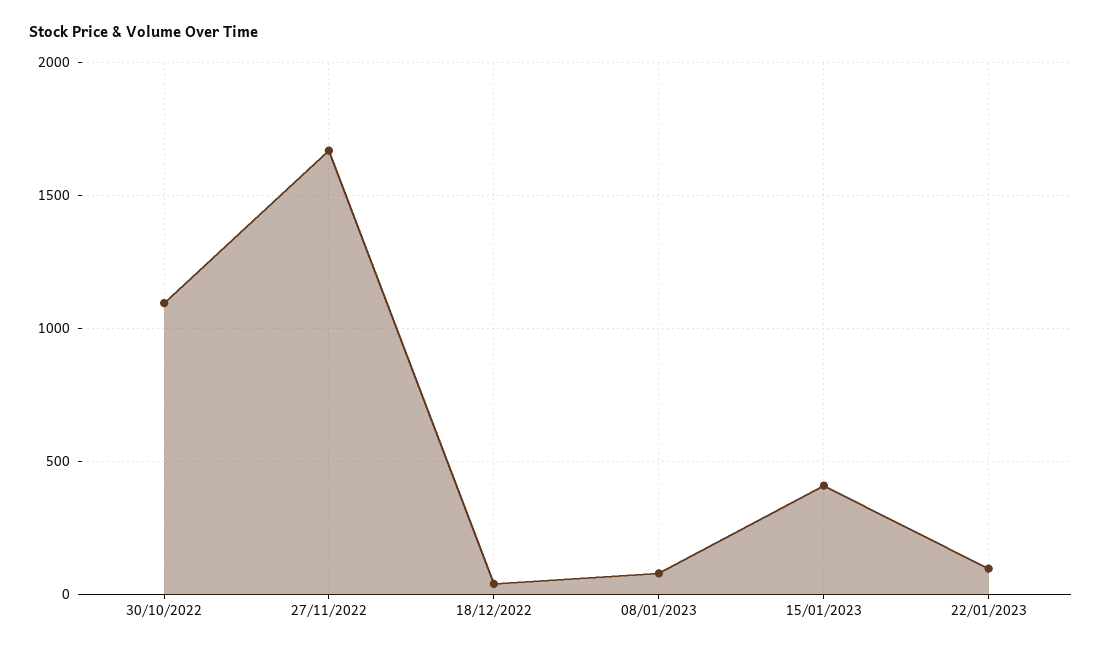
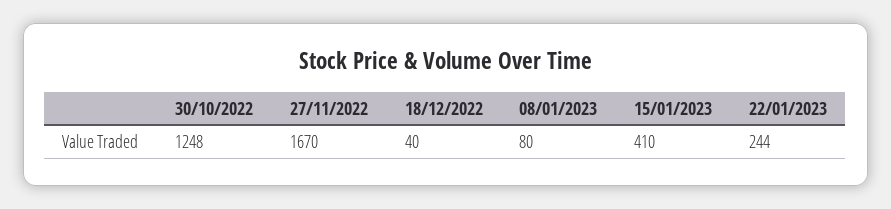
  {
-   "30/10/2022": 1100,
+   "30/10/2022": 1248,
    "27/11/2022": 1670,
    "18/12/2022": 40,
    "08/01/2023": 80,
    "15/01/2023": 410,
-   "22/01/2023": 100
+   "22/01/2023": 244
  }

